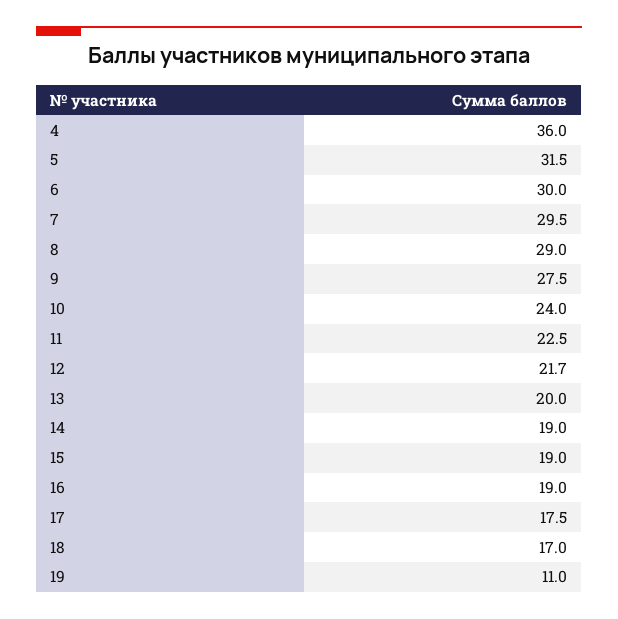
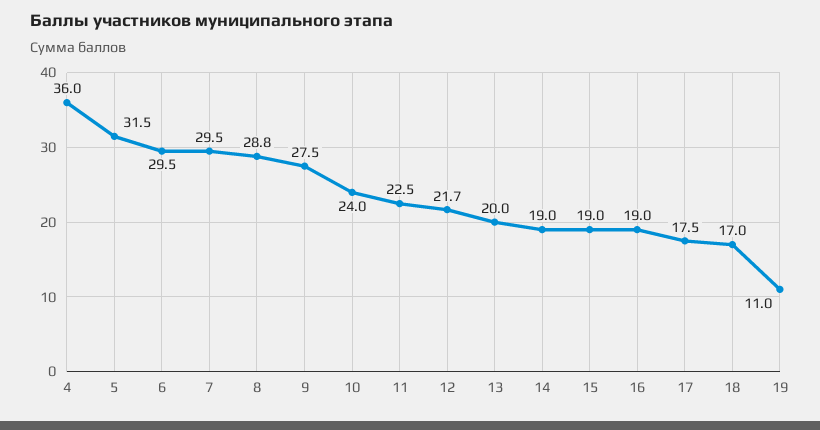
  {
    "4": 36,
    "5": 31.5,
-   "6": 30,
+   "6": 29.5,
    "7": 29.5,
-   "8": 29,
+   "8": 28.8,
    "9": 27.5,
    "10": 24,
    "11": 22.5,
    "12": 21.7,
    "13": 20,
    "14": 19,
    "15": 19,
    "16": 19,
    "17": 17.5,
    "18": 17,
    "19": 11
  }

